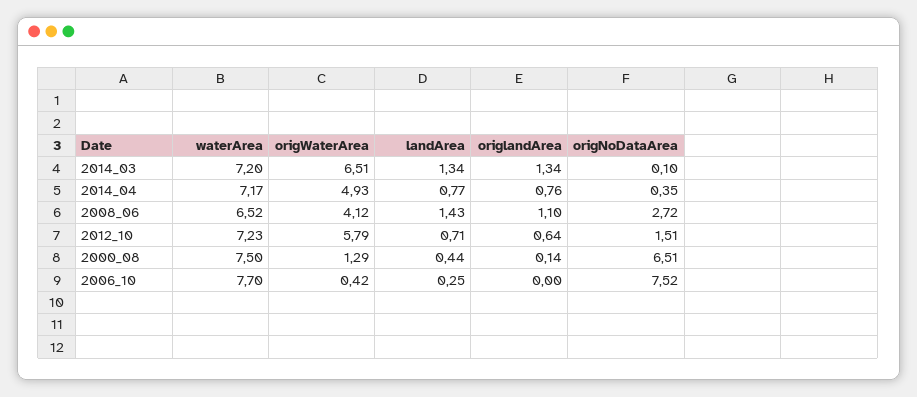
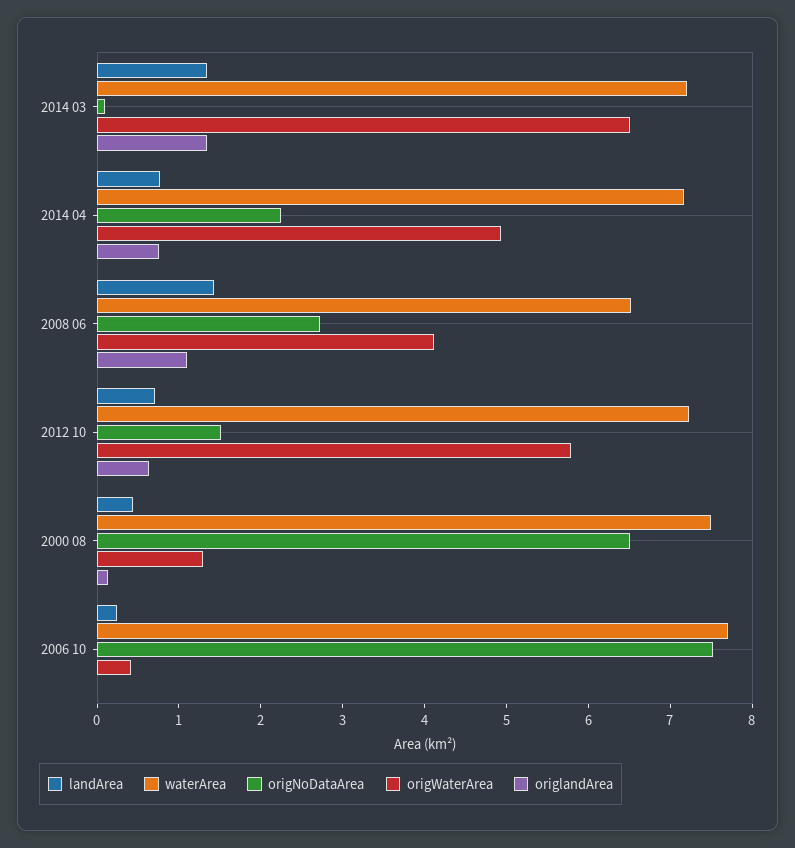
  {
    "waterArea": {
      "2014_03": 7.2,
      "2014_04": 7.17,
      "2008_06": 6.52,
      "2012_10": 7.23,
      "2000_08": 7.5,
      "2006_10": 7.7
    },
    "origWaterArea": {
      "2014_03": 6.51,
      "2014_04": 4.93,
      "2008_06": 4.12,
      "2012_10": 5.79,
      "2000_08": 1.29,
      "2006_10": 0.42
    },
    "landArea": {
      "2014_03": 1.34,
      "2014_04": 0.77,
      "2008_06": 1.43,
      "2012_10": 0.71,
      "2000_08": 0.44,
      "2006_10": 0.25
    },
    "origlandArea": {
      "2014_03": 1.34,
      "2014_04": 0.76,
      "2008_06": 1.1,
      "2012_10": 0.64,
      "2000_08": 0.14,
      "2006_10": 0
    },
    "origNoDataArea": {
      "2014_03": 0.1,
-     "2014_04": 0.35,
+     "2014_04": 2.2,
      "2008_06": 2.72,
      "2012_10": 1.51,
      "2000_08": 6.51,
      "2006_10": 7.52
    }
  }

